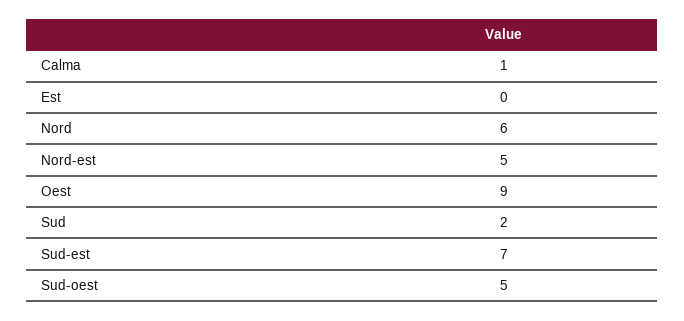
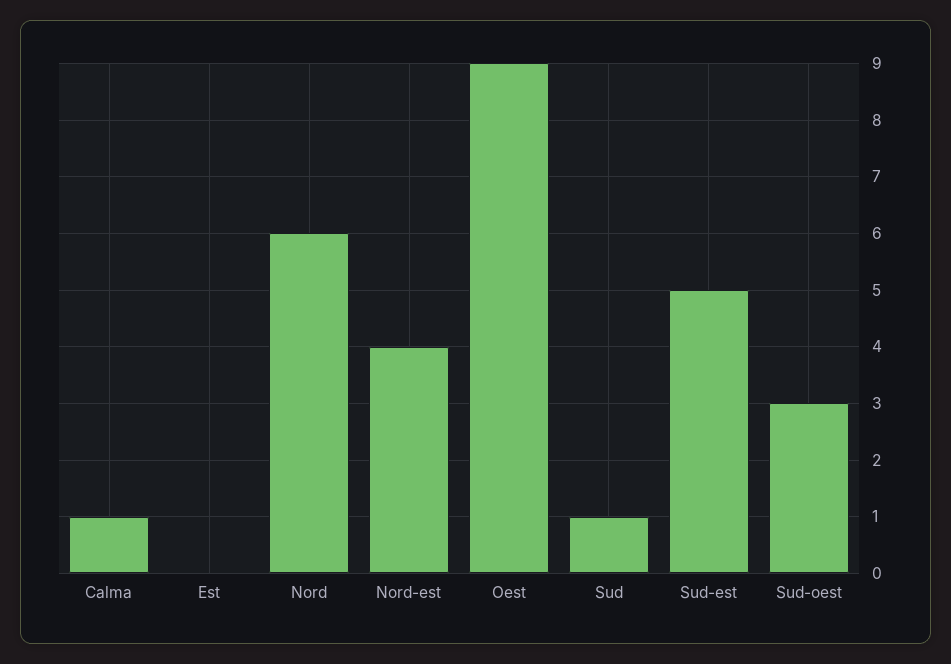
  {
    "Calma": 1,
    "Est": 0,
    "Nord": 6,
-   "Nord-est": 5,
+   "Nord-est": 4,
    "Oest": 9,
-   "Sud": 2,
+   "Sud": 1,
-   "Sud-est": 7,
+   "Sud-est": 5,
-   "Sud-oest": 5
+   "Sud-oest": 3
  }

